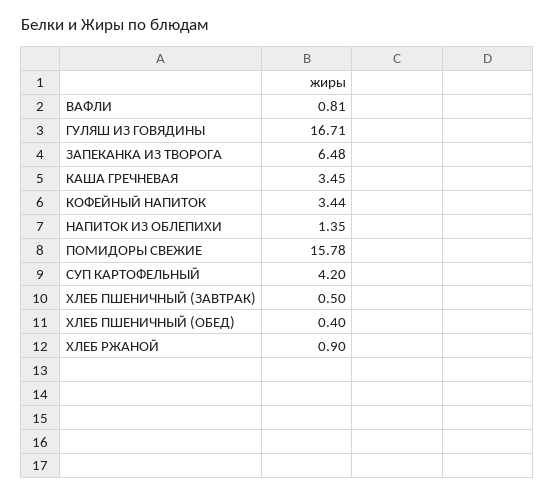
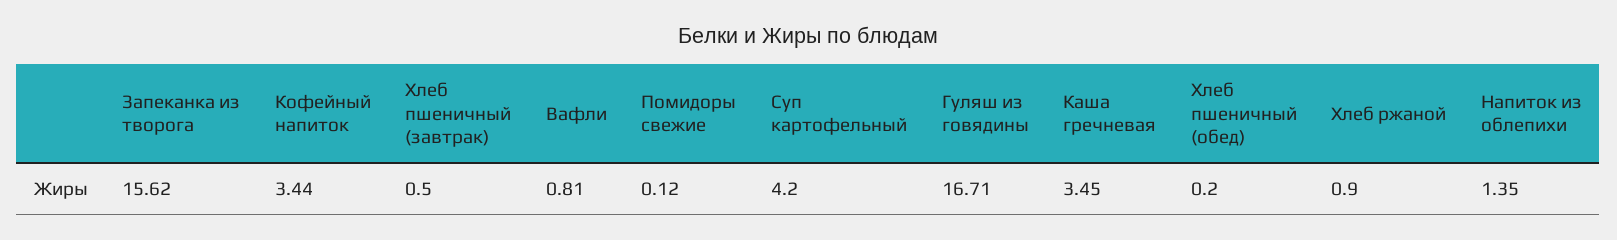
  {
    "ВАФЛИ": 0.81,
    "ГУЛЯШ ИЗ ГОВЯДИНЫ": 16.71,
-   "ЗАПЕКАНКА ИЗ ТВОРОГА": 6.48,
+   "ЗАПЕКАНКА ИЗ ТВОРОГА": 15.62,
    "КАША ГРЕЧНЕВАЯ": 3.45,
    "КОФЕЙНЫЙ НАПИТОК": 3.44,
    "НАПИТОК ИЗ ОБЛЕПИХИ": 1.35,
-   "ПОМИДОРЫ СВЕЖИЕ": 15.78,
+   "ПОМИДОРЫ СВЕЖИЕ": 0.12,
    "СУП КАРТОФЕЛЬНЫЙ": 4.2,
    "ХЛЕБ ПШЕНИЧНЫЙ (ЗАВТРАК)": 0.5,
-   "ХЛЕБ ПШЕНИЧНЫЙ (ОБЕД)": 0.4,
+   "ХЛЕБ ПШЕНИЧНЫЙ (ОБЕД)": 0.2,
    "ХЛЕБ РЖАНОЙ": 0.9
  }

